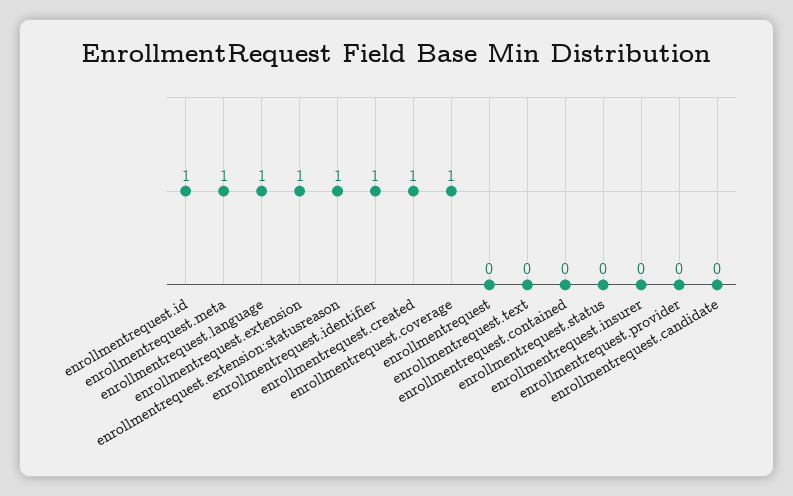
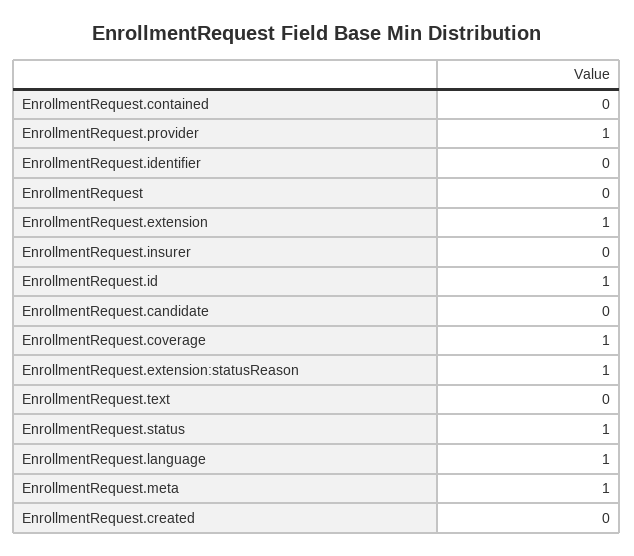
  {
    "enrollmentrequest.id": 1,
    "enrollmentrequest.meta": 1,
    "enrollmentrequest.language": 1,
    "enrollmentrequest.extension": 1,
    "enrollmentrequest.extension:statusreason": 1,
-   "enrollmentrequest.identifier": 1,
+   "enrollmentrequest.identifier": 0,
-   "enrollmentrequest.created": 1,
+   "enrollmentrequest.created": 0,
    "enrollmentrequest.coverage": 1,
    "enrollmentrequest": 0,
    "enrollmentrequest.text": 0,
    "enrollmentrequest.contained": 0,
-   "enrollmentrequest.status": 0,
+   "enrollmentrequest.status": 1,
    "enrollmentrequest.insurer": 0,
-   "enrollmentrequest.provider": 0,
+   "enrollmentrequest.provider": 1,
    "enrollmentrequest.candidate": 0
  }

